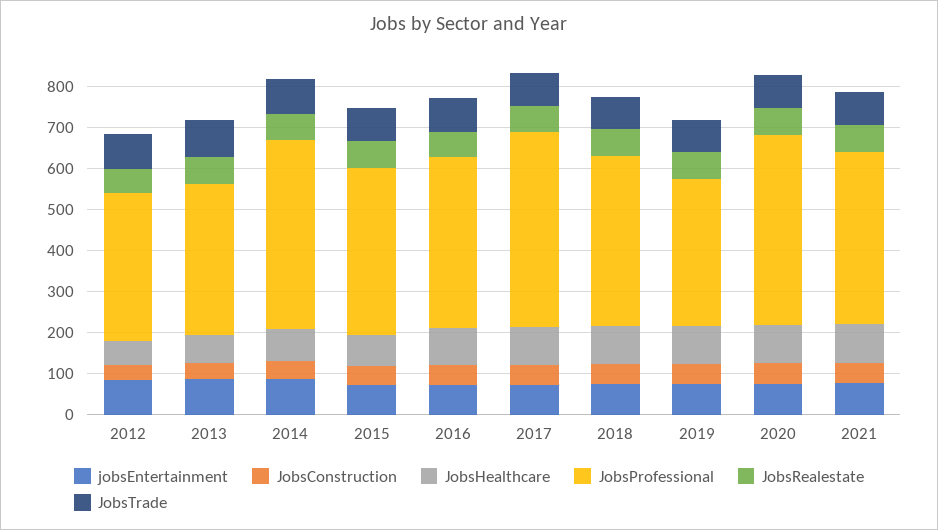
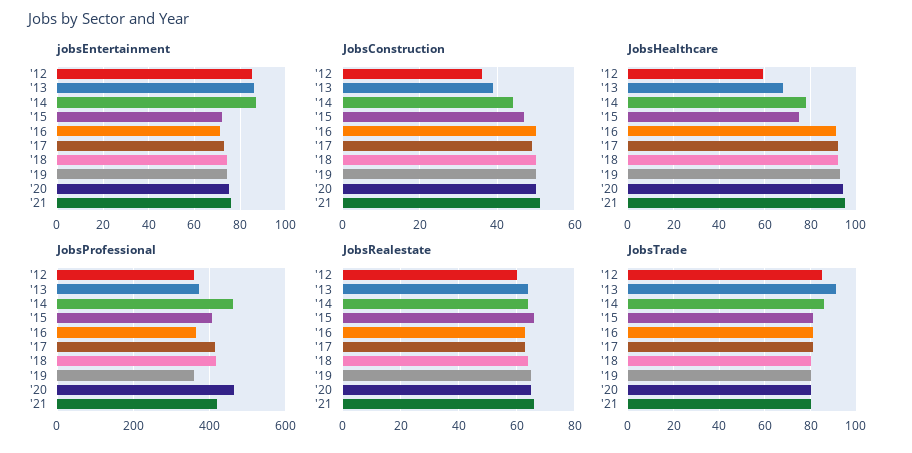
  {
    "jobsEntertainment": {
      "2012": 85,
      "2013": 85,
      "2014": 85,
      "2015": 70,
      "2016": 70,
      "2017": 75,
      "2018": 75,
      "2019": 75,
      "2020": 75,
      "2021": 75
    },
    "JobsConstruction": {
      "2012": 35,
      "2013": 40,
      "2014": 45,
      "2015": 45,
      "2016": 50,
      "2017": 50,
      "2018": 50,
      "2019": 50,
      "2020": 50,
      "2021": 50
    },
    "JobsHealthcare": {
      "2012": 60,
      "2013": 70,
      "2014": 80,
      "2015": 75,
      "2016": 90,
      "2017": 90,
      "2018": 90,
      "2019": 95,
      "2020": 95,
      "2021": 95
    },
    "JobsProfessional": {
      "2012": 360,
      "2013": 380,
      "2014": 460,
      "2015": 400,
-     "2016": 420,
+     "2016": 360,
-     "2017": 480,
+     "2017": 420,
      "2018": 420,
      "2019": 360,
      "2020": 460,
      "2021": 420
    },
    "JobsRealestate": {
      "2012": 60,
      "2013": 65,
      "2014": 65,
      "2015": 65,
      "2016": 65,
      "2017": 65,
      "2018": 65,
      "2019": 65,
      "2020": 65,
      "2021": 65
    },
    "JobsTrade": {
      "2012": 85,
      "2013": 90,
      "2014": 85,
      "2015": 80,
      "2016": 80,
      "2017": 80,
      "2018": 80,
      "2019": 80,
      "2020": 80,
      "2021": 80
    }
  }

